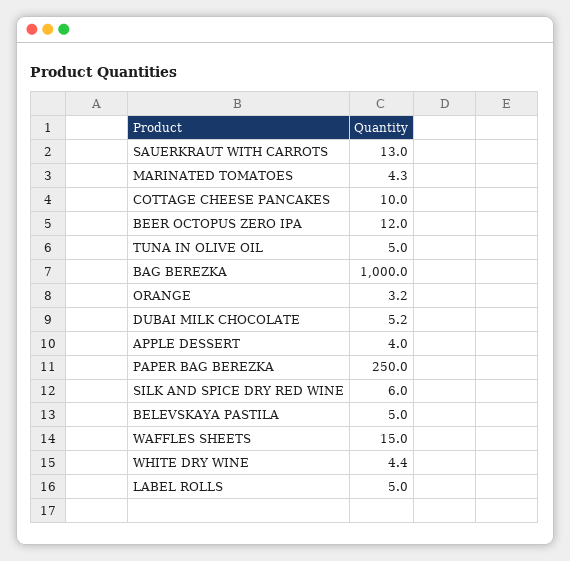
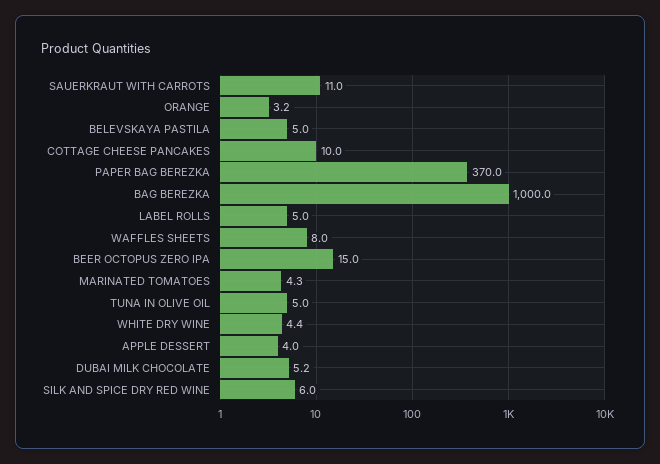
  {
-   "SAUERKRAUT WITH CARROTS": 13,
+   "SAUERKRAUT WITH CARROTS": 11,
    "MARINATED TOMATOES": 4.3,
    "COTTAGE CHEESE PANCAKES": 10,
-   "BEER OCTOPUS ZERO IPA": 12,
+   "BEER OCTOPUS ZERO IPA": 15,
    "TUNA IN OLIVE OIL": 5,
    "BAG BEREZKA": 1000,
    "ORANGE": 3.2,
    "DUBAI MILK CHOCOLATE": 5.2,
    "APPLE DESSERT": 4,
-   "PAPER BAG BEREZKA": 250,
+   "PAPER BAG BEREZKA": 370,
    "SILK AND SPICE DRY RED WINE": 6,
    "BELEVSKAYA PASTILA": 5,
-   "WAFFLES SHEETS": 15,
+   "WAFFLES SHEETS": 8,
    "WHITE DRY WINE": 4.4,
    "LABEL ROLLS": 5
  }

